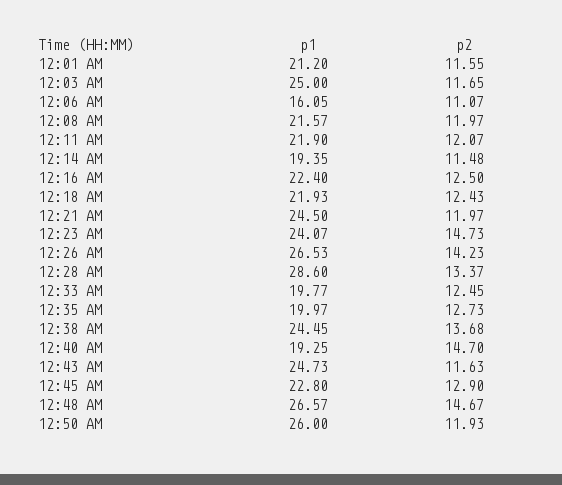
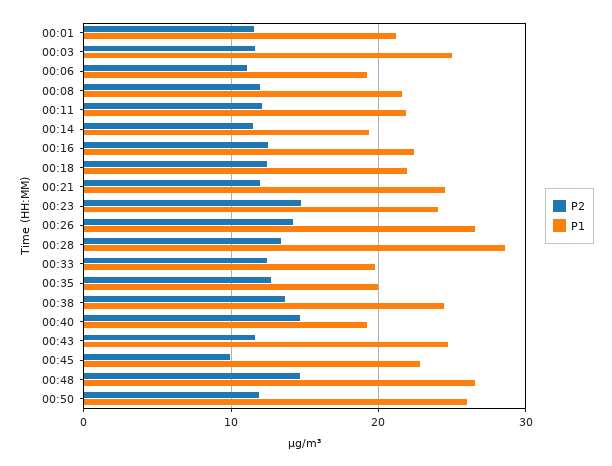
  {
    "p1": {
      "12:01 AM": 21.2,
      "12:03 AM": 25,
-     "12:06 AM": 16.05,
+     "12:06 AM": 19,
      "12:08 AM": 21.57,
      "12:11 AM": 21.9,
      "12:14 AM": 19.35,
      "12:16 AM": 22.4,
      "12:18 AM": 21.93,
      "12:21 AM": 24.5,
      "12:23 AM": 24.07,
      "12:26 AM": 26.53,
      "12:28 AM": 28.6,
      "12:33 AM": 19.77,
      "12:35 AM": 19.97,
      "12:38 AM": 24.45,
      "12:40 AM": 19.25,
      "12:43 AM": 24.73,
      "12:45 AM": 22.8,
      "12:48 AM": 26.57,
      "12:50 AM": 26
    },
    "p2": {
      "12:01 AM": 11.55,
      "12:03 AM": 11.65,
      "12:06 AM": 11.07,
      "12:08 AM": 11.97,
      "12:11 AM": 12.07,
      "12:14 AM": 11.48,
      "12:16 AM": 12.5,
      "12:18 AM": 12.43,
      "12:21 AM": 11.97,
      "12:23 AM": 14.73,
      "12:26 AM": 14.23,
      "12:28 AM": 13.37,
      "12:33 AM": 12.45,
      "12:35 AM": 12.73,
      "12:38 AM": 13.68,
      "12:40 AM": 14.7,
      "12:43 AM": 11.63,
-     "12:45 AM": 12.9,
+     "12:45 AM": 10,
      "12:48 AM": 14.67,
      "12:50 AM": 11.93
    }
  }

